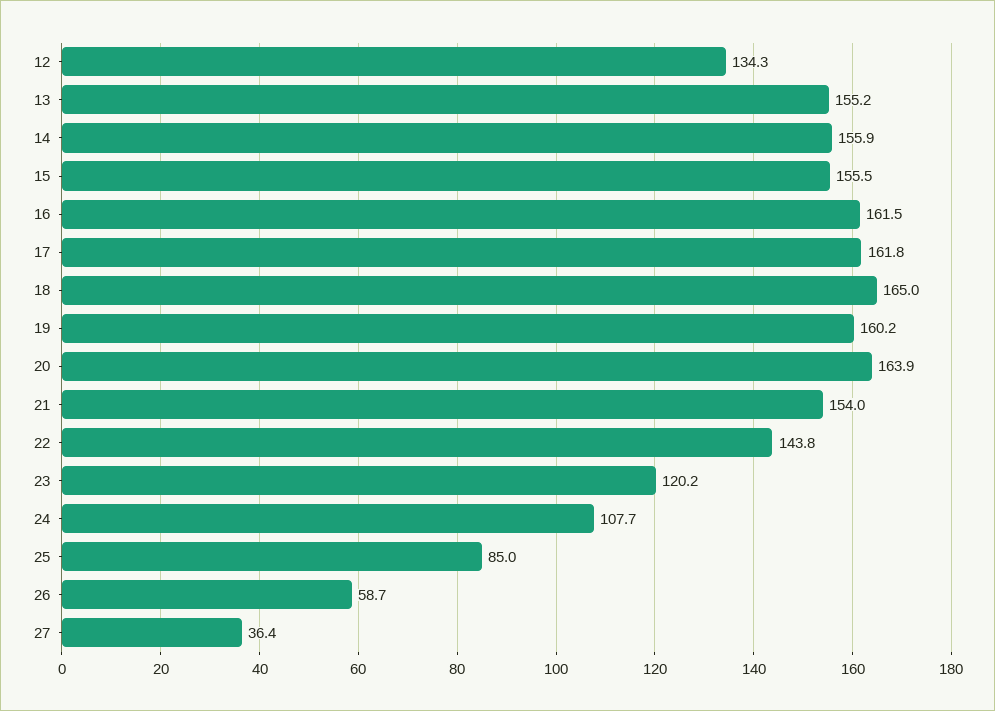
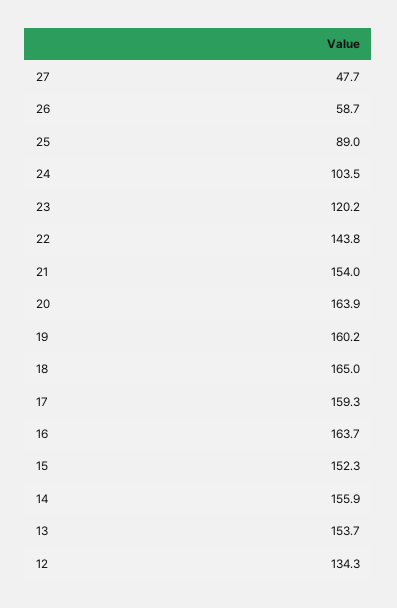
  {
    "12": 134.3,
-   "13": 155.2,
+   "13": 153.7,
    "14": 155.9,
-   "15": 155.5,
+   "15": 152.3,
-   "16": 161.5,
+   "16": 163.7,
-   "17": 161.8,
+   "17": 159.3,
    "18": 165,
    "19": 160.2,
    "20": 163.9,
    "21": 154,
    "22": 143.8,
    "23": 120.2,
-   "24": 107.7,
+   "24": 103.5,
-   "25": 85,
+   "25": 89,
    "26": 58.7,
-   "27": 36.4
+   "27": 47.7
  }

